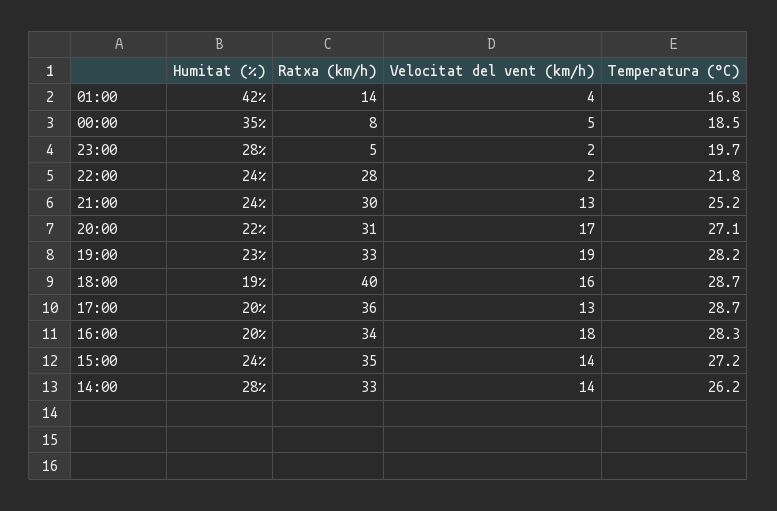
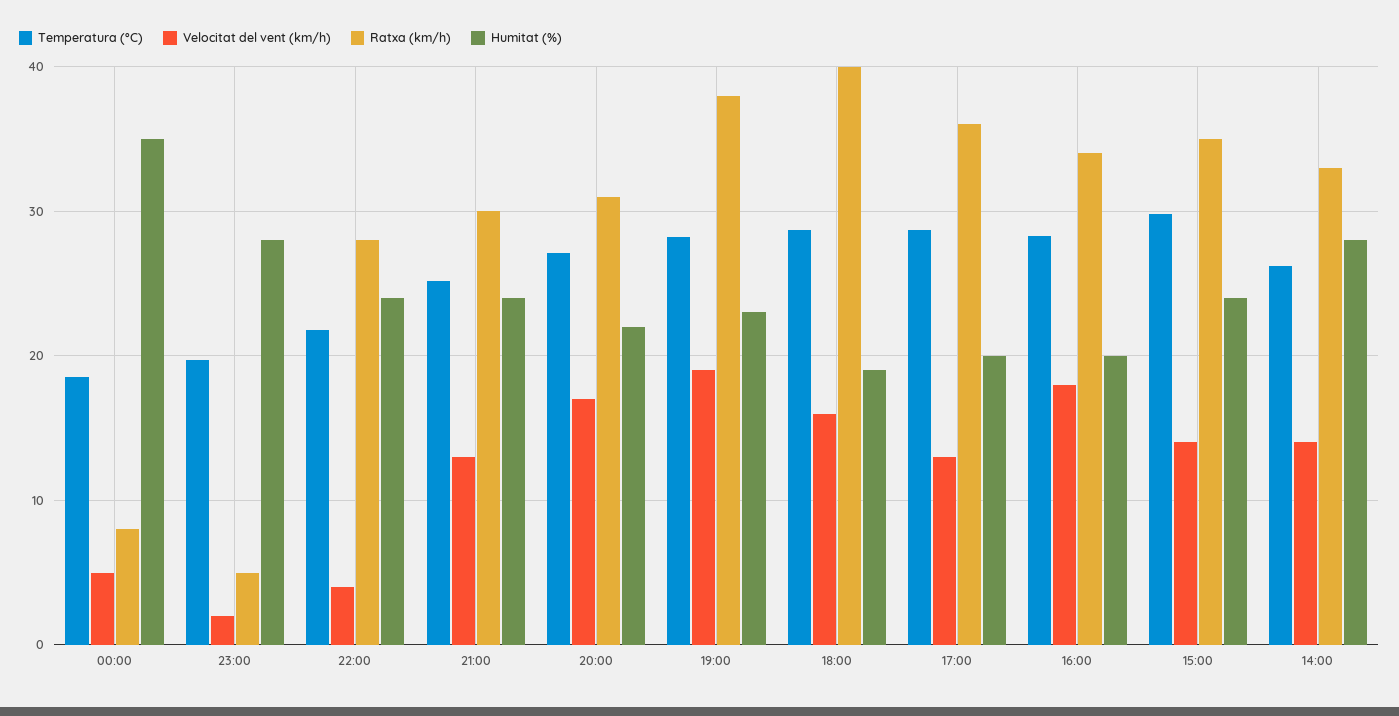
  {
    "Humitat (%)": {
-     "01:00": 42,
      "00:00": 35,
      "23:00": 28,
      "22:00": 24,
      "21:00": 24,
      "20:00": 22,
      "19:00": 23,
      "18:00": 19,
      "17:00": 20,
      "16:00": 20,
      "15:00": 24,
      "14:00": 28
    },
    "Ratxa (km/h)": {
-     "01:00": 14,
      "00:00": 8,
      "23:00": 5,
      "22:00": 28,
      "21:00": 30,
      "20:00": 31,
-     "19:00": 33,
+     "19:00": 38,
      "18:00": 40,
      "17:00": 36,
      "16:00": 34,
      "15:00": 35,
      "14:00": 33
    },
    "Velocitat del vent (km/h)": {
-     "01:00": 4,
      "00:00": 5,
      "23:00": 2,
-     "22:00": 2,
+     "22:00": 4,
      "21:00": 13,
      "20:00": 17,
      "19:00": 19,
      "18:00": 16,
      "17:00": 13,
      "16:00": 18,
      "15:00": 14,
      "14:00": 14
    },
    "Temperatura (°C)": {
-     "01:00": 16.8,
      "00:00": 18.5,
      "23:00": 19.7,
      "22:00": 21.8,
      "21:00": 25.2,
      "20:00": 27.1,
      "19:00": 28.2,
      "18:00": 28.7,
      "17:00": 28.7,
      "16:00": 28.3,
-     "15:00": 27.2,
+     "15:00": 30,
      "14:00": 26.2
    }
  }

